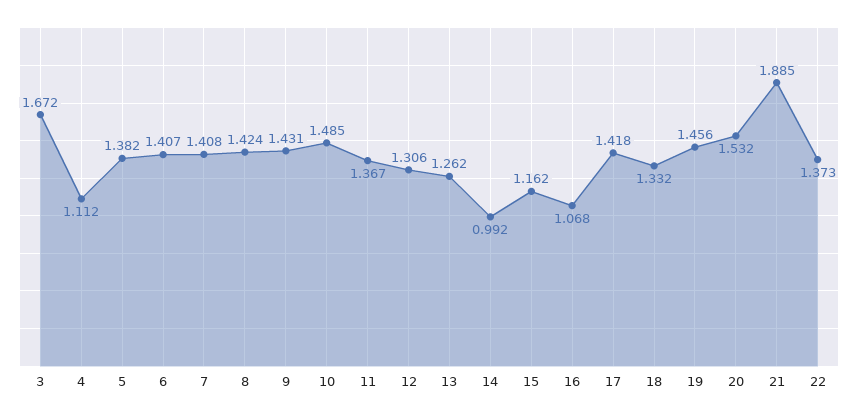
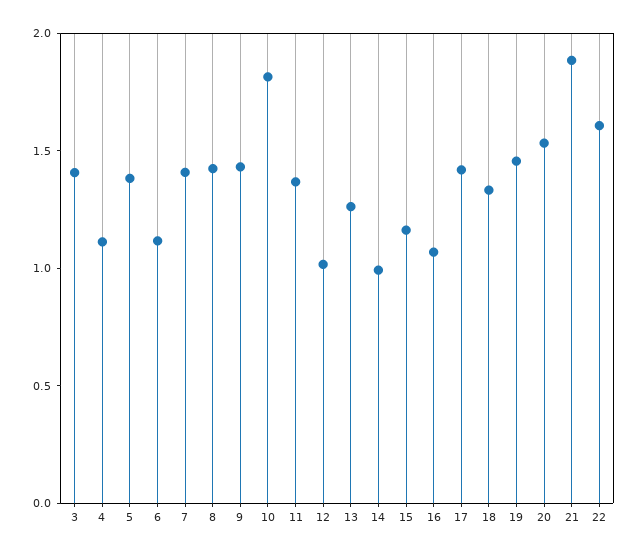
  {
-   "3": 1.672,
+   "3": 1.4,
    "4": 1.112,
    "5": 1.382,
-   "6": 1.407,
+   "6": 1.1,
    "7": 1.408,
    "8": 1.424,
    "9": 1.431,
-   "10": 1.485,
+   "10": 1.8,
    "11": 1.367,
-   "12": 1.306,
+   "12": 1,
    "13": 1.262,
    "14": 0.992,
    "15": 1.162,
    "16": 1.068,
    "17": 1.418,
    "18": 1.332,
    "19": 1.456,
    "20": 1.532,
    "21": 1.885,
-   "22": 1.373
+   "22": 1.6
  }

